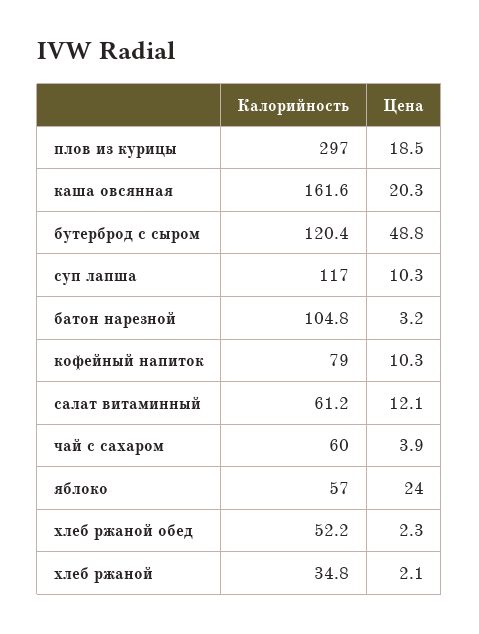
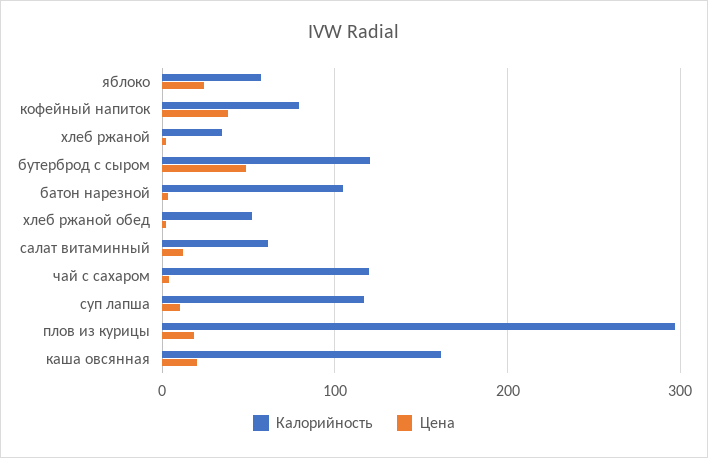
  {
    "Калорийность": {
      "плов из курицы": 297,
      "каша овсянная": 161.6,
      "бутерброд с сыром": 120.4,
      "суп лапша": 117,
      "батон нарезной": 104.8,
      "кофейный напиток": 79,
      "салат витаминный": 61.2,
-     "чай с сахаром": 60,
+     "чай с сахаром": 120,
      "яблоко": 57,
      "хлеб ржаной обед": 52.2,
      "хлеб ржаной": 34.8
    },
    "Цена": {
      "плов из курицы": 18.5,
      "каша овсянная": 20.3,
      "бутерброд с сыром": 48.8,
      "суп лапша": 10.3,
      "батон нарезной": 3.2,
-     "кофейный напиток": 10.3,
+     "кофейный напиток": 40,
      "салат витаминный": 12.1,
      "чай с сахаром": 3.9,
      "яблоко": 24,
      "хлеб ржаной обед": 2.3,
      "хлеб ржаной": 2.1
    }
  }

